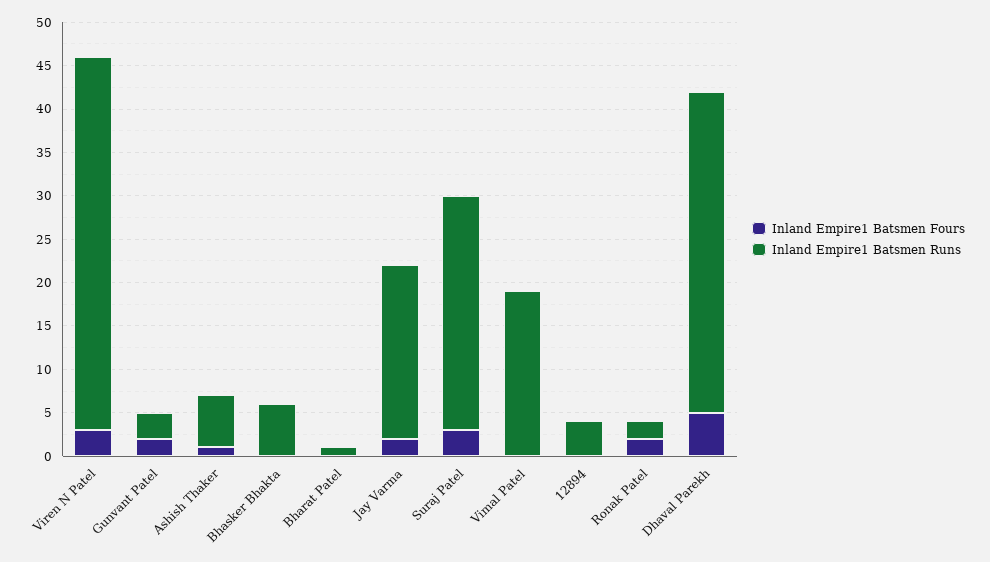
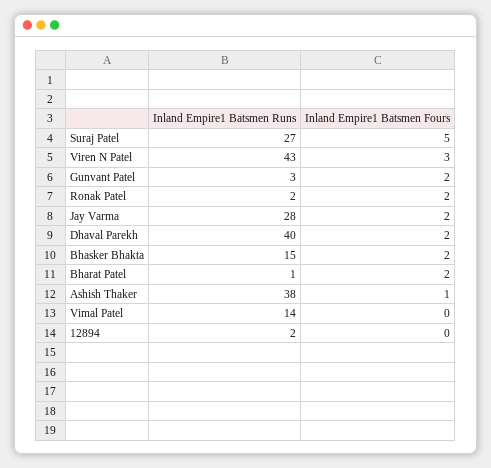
  {
    "Inland Empire1 Batsmen Fours": {
      "Viren N Patel": 3,
      "Gunvant Patel": 2,
      "Ashish Thaker": 1,
-     "Bhasker Bhakta": 0,
+     "Bhasker Bhakta": 2,
-     "Bharat Patel": 0,
+     "Bharat Patel": 2,
      "Jay Varma": 2,
-     "Suraj Patel": 3,
+     "Suraj Patel": 5,
      "Vimal Patel": 0,
      "12894": 0,
      "Ronak Patel": 2,
-     "Dhaval Parekh": 5
+     "Dhaval Parekh": 2
    },
    "Inland Empire1 Batsmen Runs": {
      "Viren N Patel": 43,
      "Gunvant Patel": 3,
-     "Ashish Thaker": 6,
+     "Ashish Thaker": 38,
-     "Bhasker Bhakta": 6,
+     "Bhasker Bhakta": 15,
      "Bharat Patel": 1,
-     "Jay Varma": 20,
+     "Jay Varma": 28,
      "Suraj Patel": 27,
-     "Vimal Patel": 19,
+     "Vimal Patel": 14,
-     "12894": 4,
+     "12894": 2,
      "Ronak Patel": 2,
-     "Dhaval Parekh": 37
+     "Dhaval Parekh": 40
    }
  }

